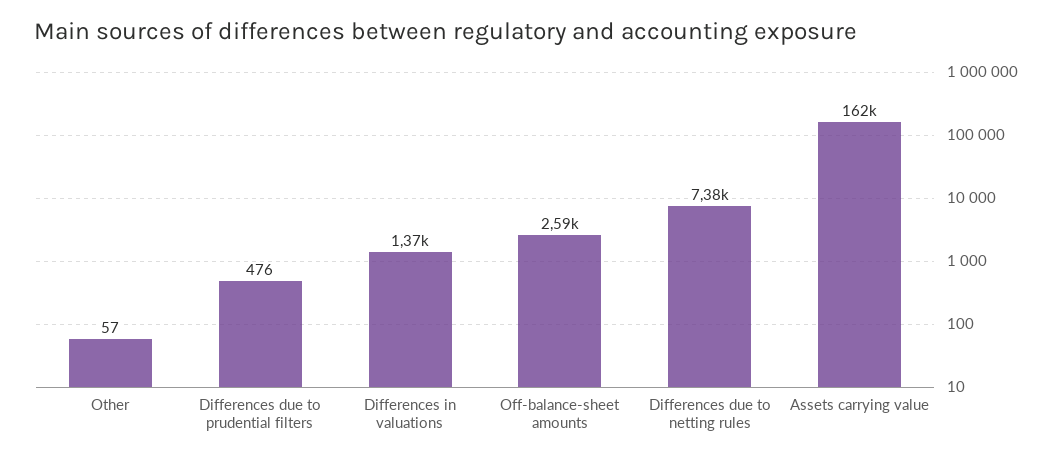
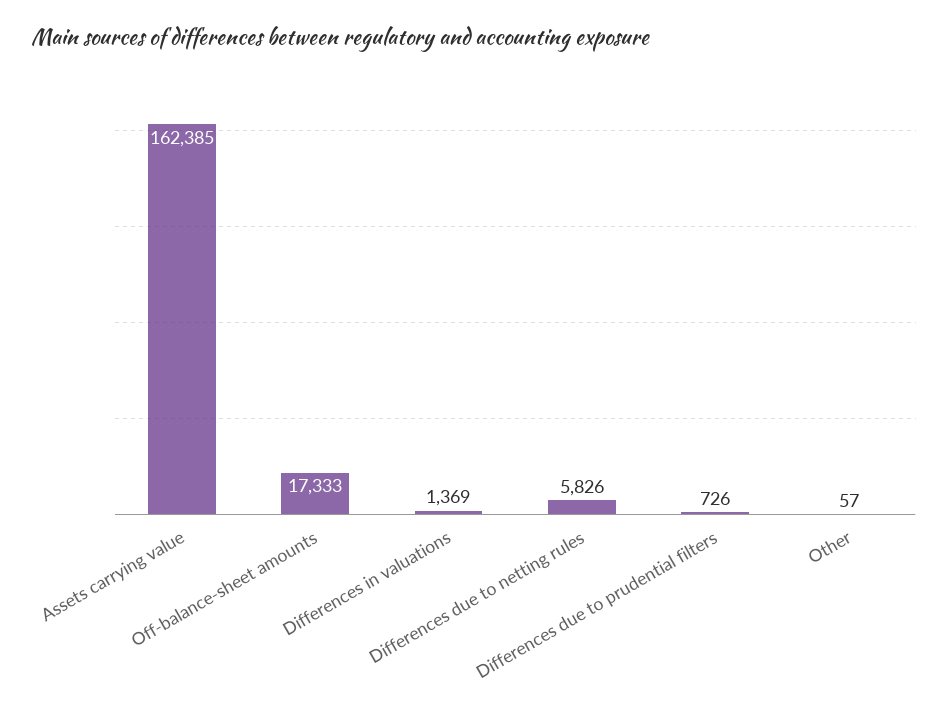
  {
    "Other": 57,
-   "Differences due to prudential filters": 476,
+   "Differences due to prudential filters": 726,
    "Differences in valuations": 1369,
-   "Off-balance-sheet amounts": 2590,
+   "Off-balance-sheet amounts": 17333,
-   "Differences due to netting rules": 7380,
+   "Differences due to netting rules": 5826,
    "Assets carrying value": 162385
  }

